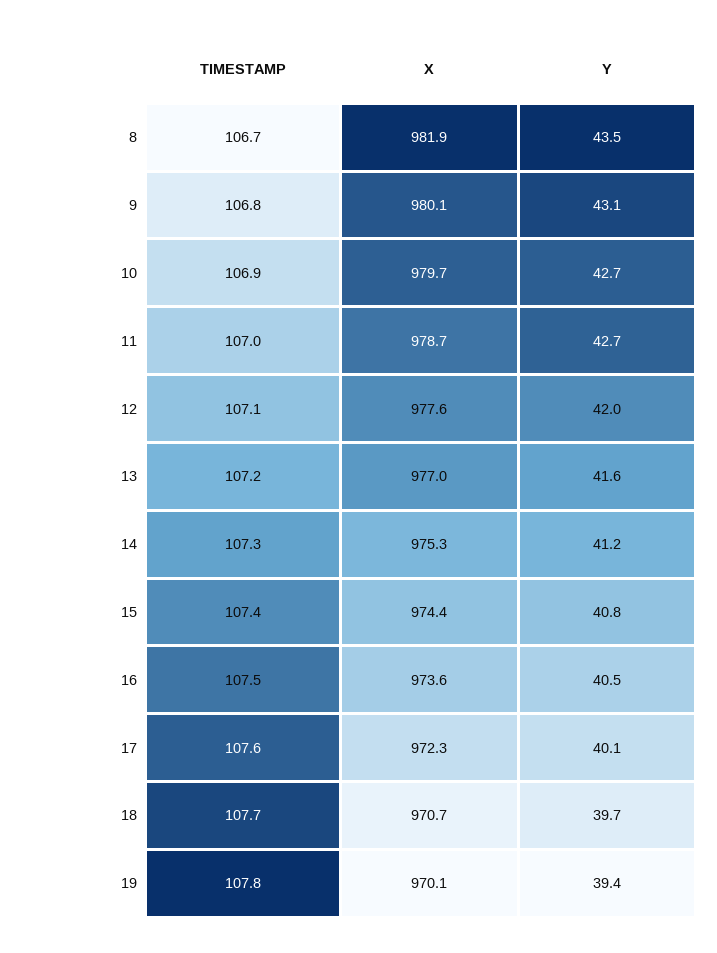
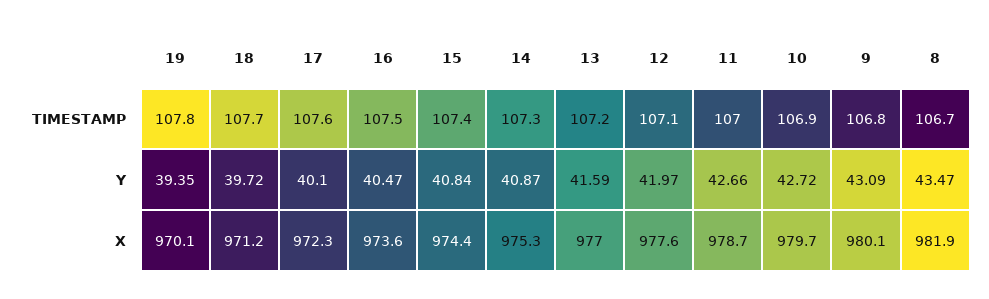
  {
    "TIMESTAMP": {
      "8": 106.7,
      "9": 106.8,
      "10": 106.9,
      "11": 107,
      "12": 107.1,
      "13": 107.2,
      "14": 107.3,
      "15": 107.4,
      "16": 107.5,
      "17": 107.6,
      "18": 107.7,
      "19": 107.8
    },
    "X": {
      "8": 981.9,
      "9": 980.1,
      "10": 979.7,
      "11": 978.7,
      "12": 977.6,
      "13": 977,
      "14": 975.3,
      "15": 974.4,
      "16": 973.6,
      "17": 972.3,
-     "18": 970.7,
+     "18": 971.2,
      "19": 970.1
    },
    "Y": {
      "8": 43.47,
      "9": 43.09,
      "10": 42.72,
      "11": 42.66,
      "12": 41.97,
      "13": 41.59,
-     "14": 41.2,
+     "14": 40.87,
      "15": 40.84,
      "16": 40.47,
      "17": 40.1,
      "18": 39.72,
      "19": 39.35
    }
  }

